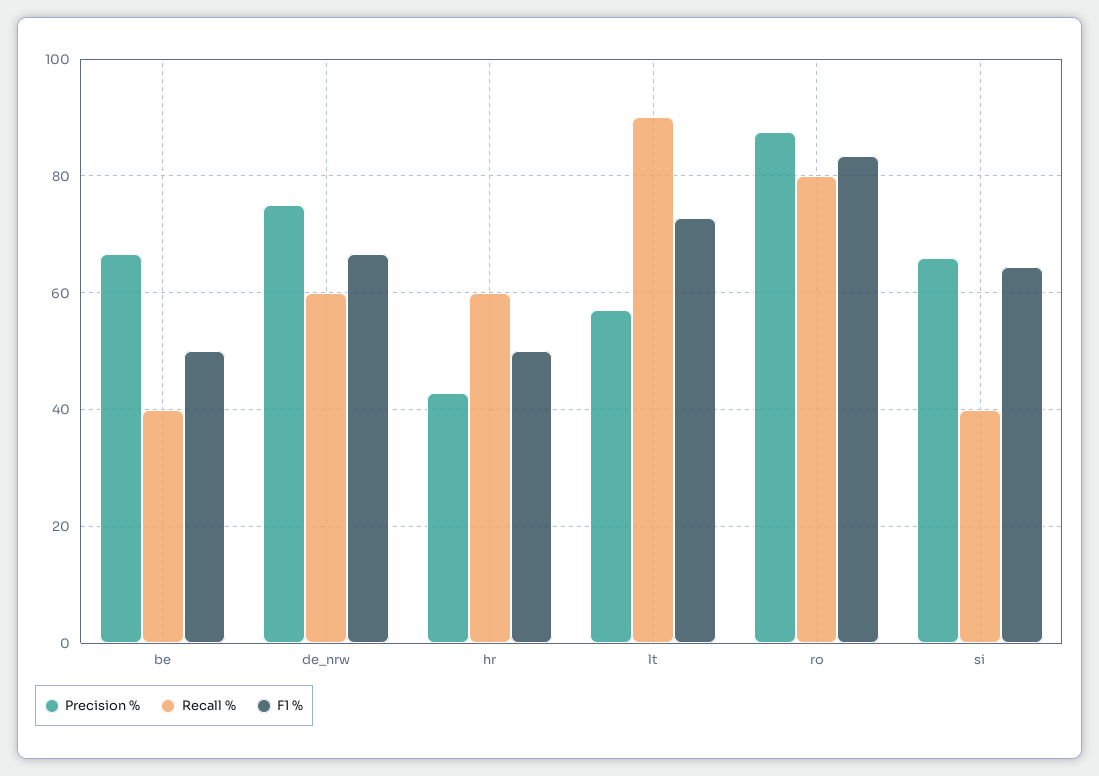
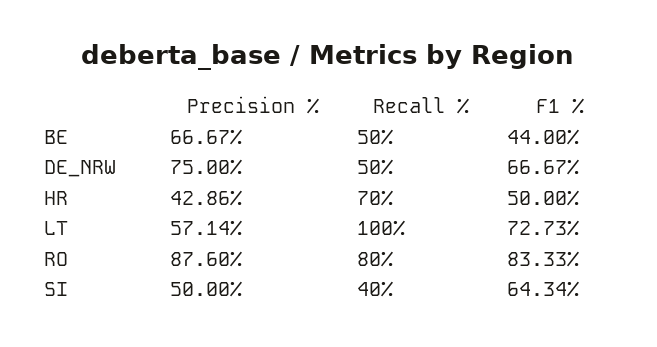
  {
    "Precision %": {
      "be": 66.67,
      "de_nrw": 75,
      "hr": 42.86,
      "lt": 57.14,
      "ro": 87.6,
-     "si": 66
+     "si": 50
    },
    "Recall %": {
-     "be": 40,
+     "be": 50,
-     "de_nrw": 60,
+     "de_nrw": 50,
-     "hr": 60,
+     "hr": 70,
-     "lt": 90,
+     "lt": 100,
      "ro": 80,
      "si": 40
    },
    "F1 %": {
-     "be": 50,
+     "be": 44,
      "de_nrw": 66.67,
      "hr": 50,
      "lt": 72.73,
      "ro": 83.33,
      "si": 64.34
    }
  }

